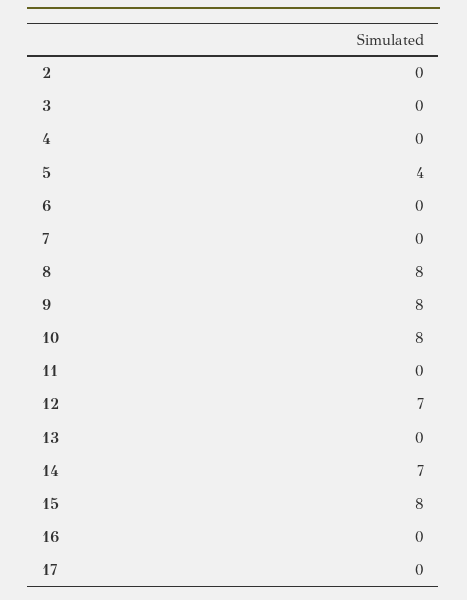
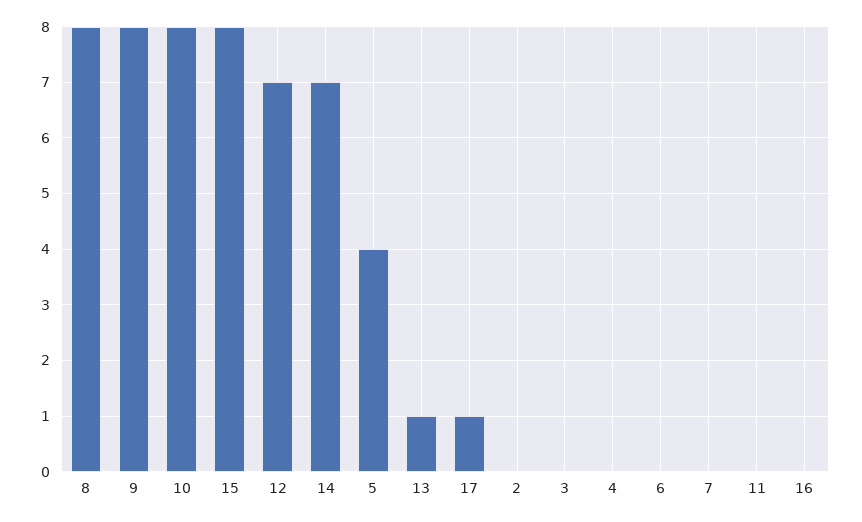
  {
    "2": 0,
    "3": 0,
    "4": 0,
    "5": 4,
    "6": 0,
    "7": 0,
    "8": 8,
    "9": 8,
    "10": 8,
    "11": 0,
    "12": 7,
-   "13": 0,
+   "13": 1,
    "14": 7,
    "15": 8,
    "16": 0,
-   "17": 0
+   "17": 1
  }

